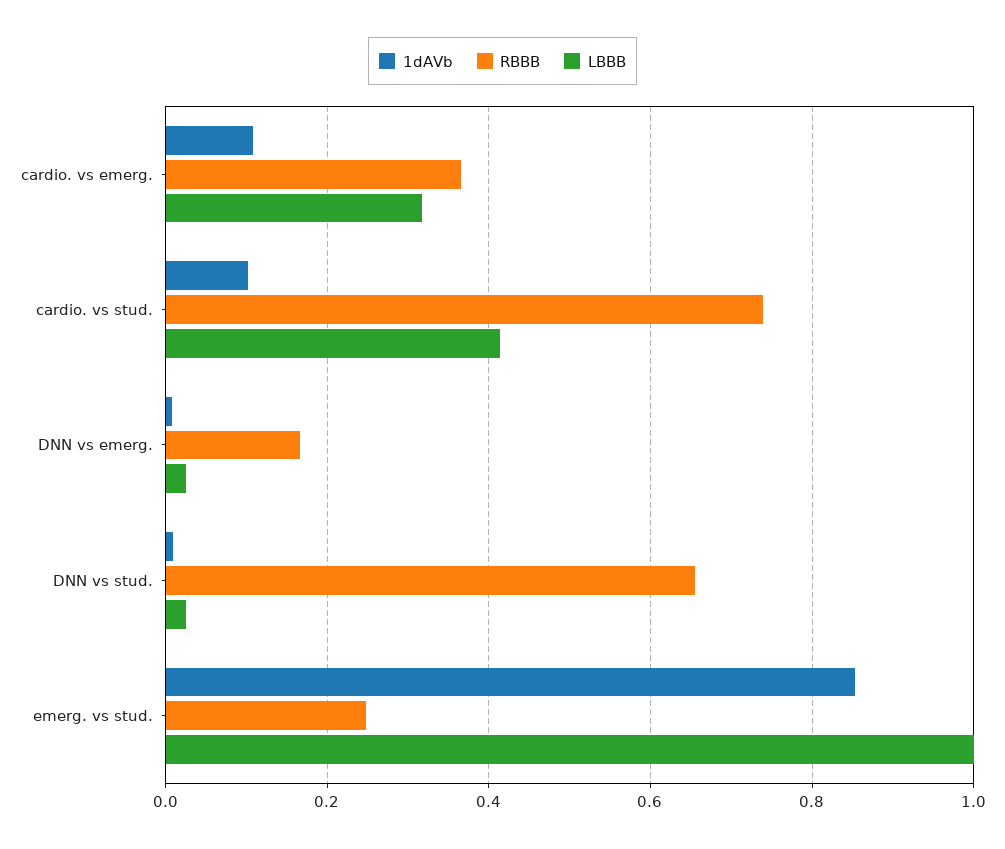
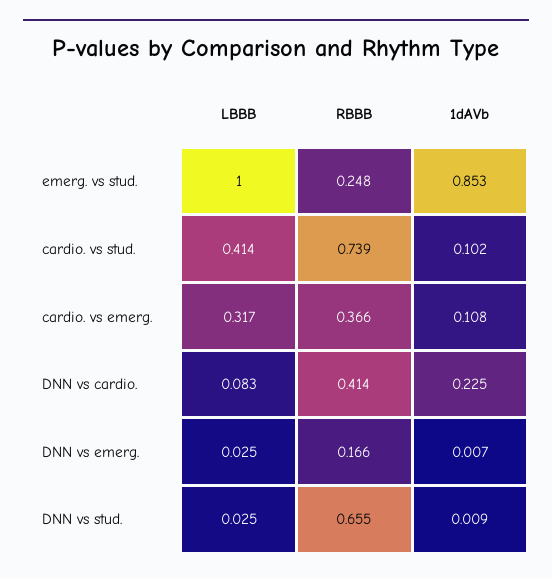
  {
    "1dAVb": {
      "cardio. vs emerg.": 0.108,
      "cardio. vs stud.": 0.102,
      "DNN vs emerg.": 0.007,
      "DNN vs stud.": 0.009,
-     "emerg. vs stud.": 0.853
+     "emerg. vs stud.": 0.853,
+     "DNN vs cardio.": 0.225
    },
    "RBBB": {
      "cardio. vs emerg.": 0.366,
      "cardio. vs stud.": 0.739,
      "DNN vs emerg.": 0.166,
      "DNN vs stud.": 0.655,
-     "emerg. vs stud.": 0.248
+     "emerg. vs stud.": 0.248,
+     "DNN vs cardio.": 0.414
    },
    "LBBB": {
      "cardio. vs emerg.": 0.317,
      "cardio. vs stud.": 0.414,
      "DNN vs emerg.": 0.025,
      "DNN vs stud.": 0.025,
-     "emerg. vs stud.": 1
+     "emerg. vs stud.": 1,
+     "DNN vs cardio.": 0.083
    }
  }

